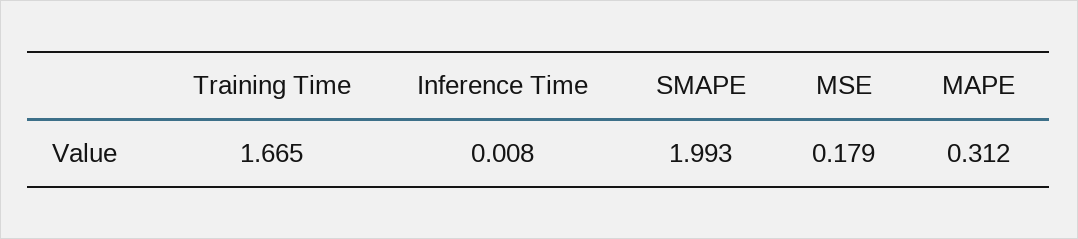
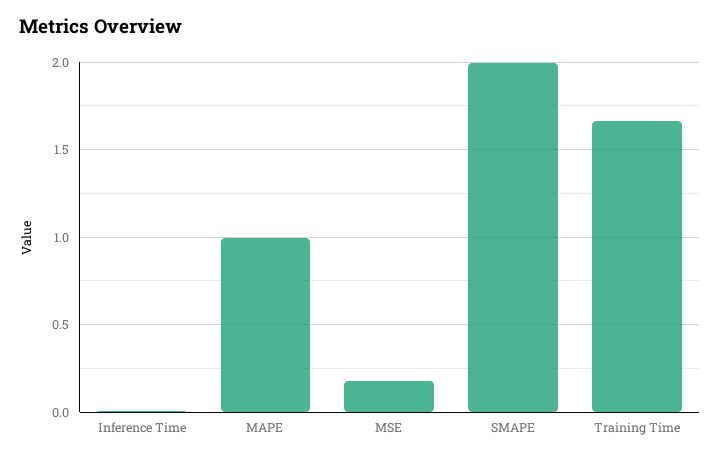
  {
    "Training Time": 1.665,
    "Inference Time": 0.008,
    "SMAPE": 1.993,
    "MSE": 0.179,
-   "MAPE": 0.312
+   "MAPE": 1
  }

